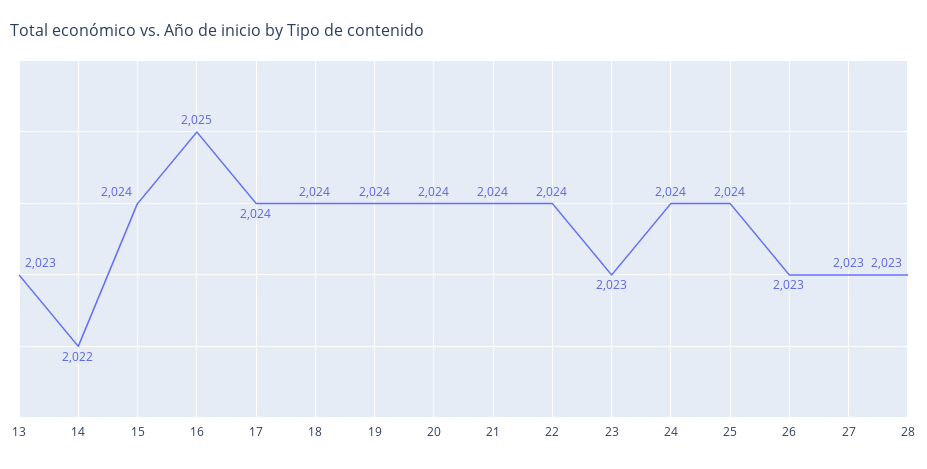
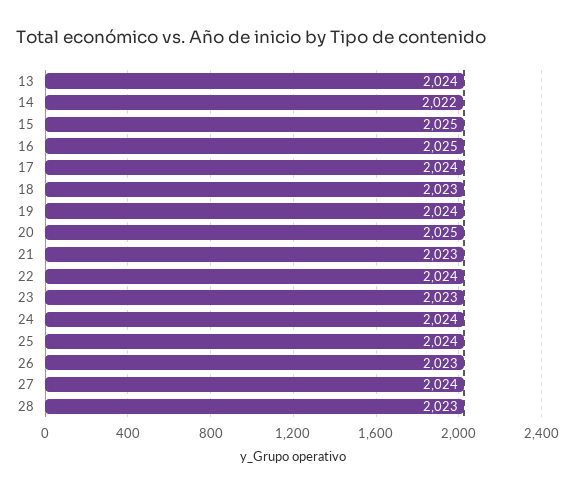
  {
-   "13": 2023,
+   "13": 2024,
    "14": 2022,
-   "15": 2024,
+   "15": 2025,
    "16": 2025,
    "17": 2024,
-   "18": 2024,
+   "18": 2023,
    "19": 2024,
-   "20": 2024,
+   "20": 2025,
-   "21": 2024,
+   "21": 2023,
    "22": 2024,
    "23": 2023,
    "24": 2024,
    "25": 2024,
    "26": 2023,
-   "27": 2023,
+   "27": 2024,
    "28": 2023
  }

